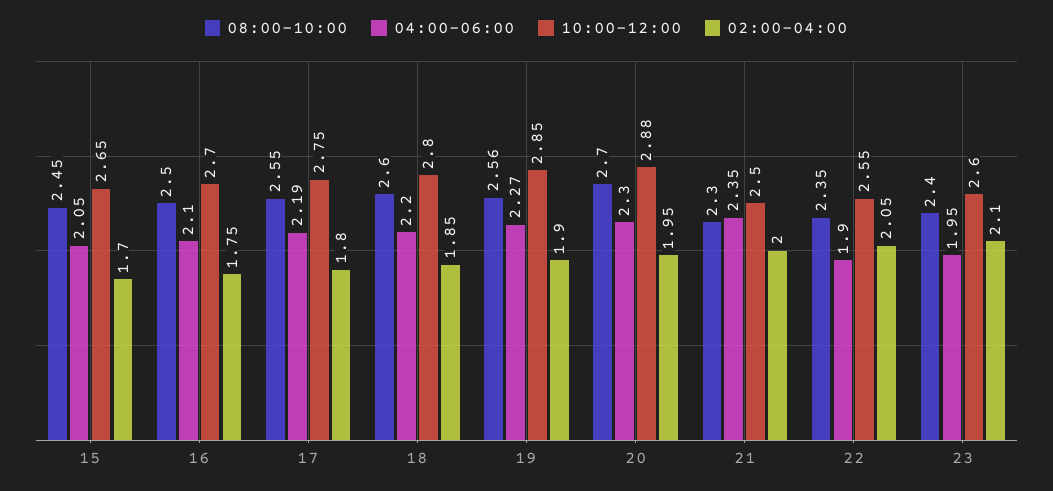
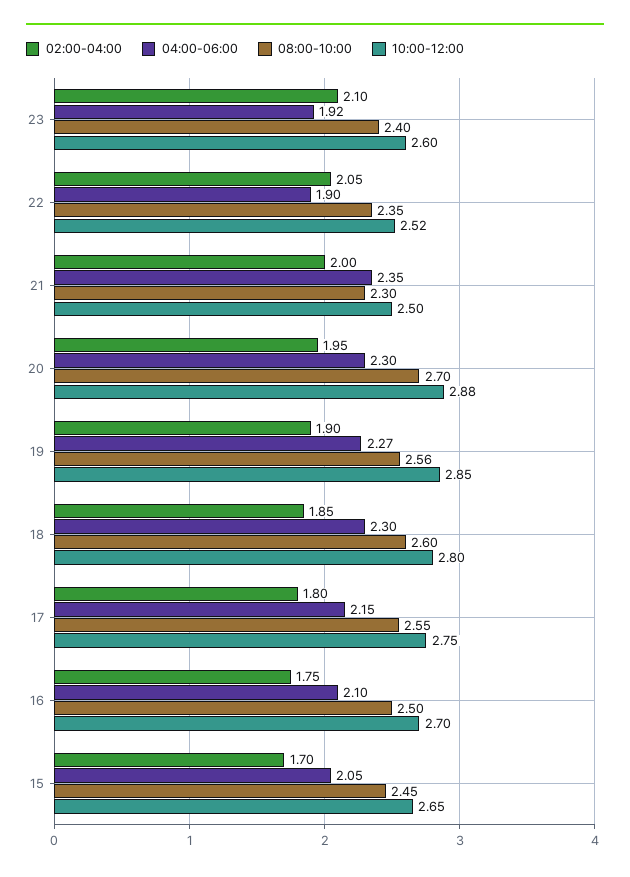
  {
    "08:00-10:00": {
      "15": 2.45,
      "16": 2.5,
      "17": 2.55,
      "18": 2.6,
      "19": 2.56,
      "20": 2.7,
      "21": 2.3,
      "22": 2.35,
      "23": 2.4
    },
    "04:00-06:00": {
      "15": 2.05,
      "16": 2.1,
-     "17": 2.19,
+     "17": 2.15,
-     "18": 2.2,
+     "18": 2.3,
      "19": 2.27,
      "20": 2.3,
      "21": 2.35,
      "22": 1.9,
-     "23": 1.95
+     "23": 1.92
    },
    "10:00-12:00": {
      "15": 2.65,
      "16": 2.7,
      "17": 2.75,
      "18": 2.8,
      "19": 2.85,
      "20": 2.88,
      "21": 2.5,
-     "22": 2.55,
+     "22": 2.52,
      "23": 2.6
    },
    "02:00-04:00": {
      "15": 1.7,
      "16": 1.75,
      "17": 1.8,
      "18": 1.85,
      "19": 1.9,
      "20": 1.95,
      "21": 2,
      "22": 2.05,
      "23": 2.1
    }
  }

